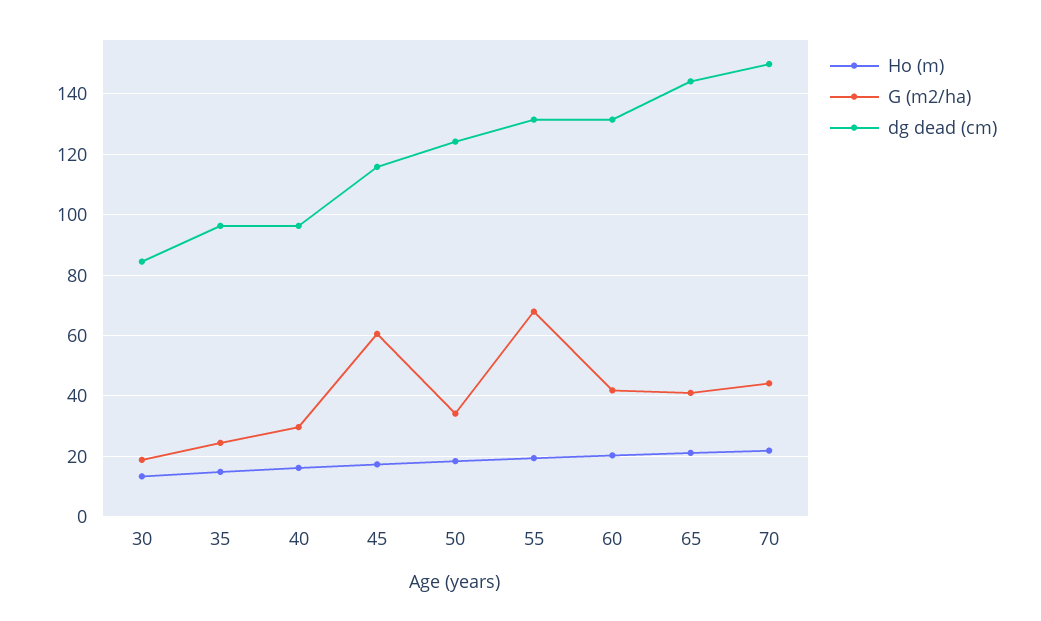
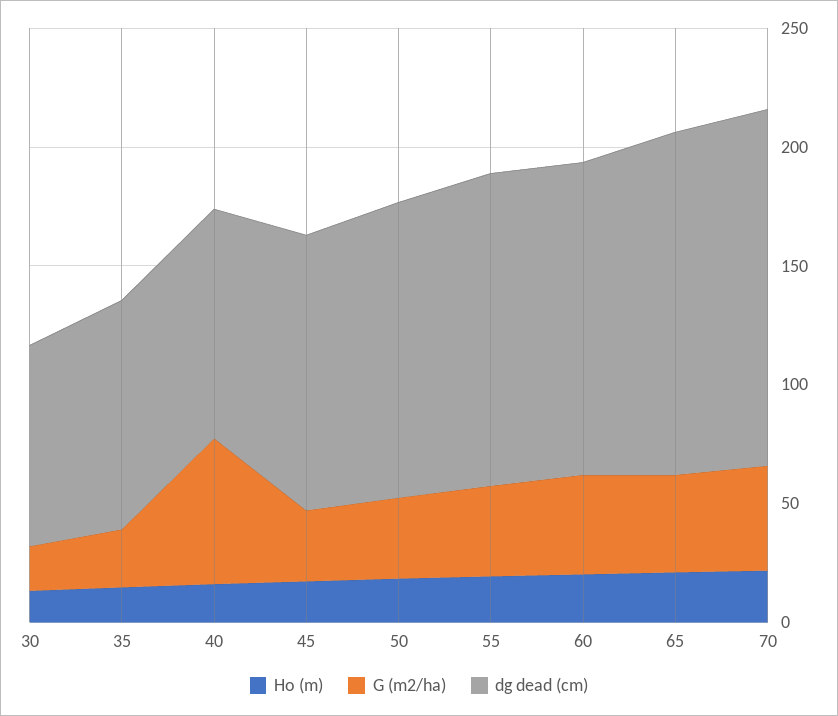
  {
    "Ho (m)": {
      "30": 14,
      "35": 14,
      "40": 16,
      "45": 18,
      "50": 18,
      "55": 20,
      "60": 20,
      "65": 22,
      "70": 22
    },
    "G (m2/ha)": {
      "30": 18,
      "35": 24,
-     "40": 30,
+     "40": 60,
-     "45": 60,
+     "45": 30,
      "50": 34,
-     "55": 68,
+     "55": 40,
      "60": 42,
      "65": 40,
      "70": 44
    },
    "dg dead (cm)": {
      "30": 84,
      "35": 96,
      "40": 96,
      "45": 116,
      "50": 124,
      "55": 132,
      "60": 132,
      "65": 144,
      "70": 150
    }
  }

